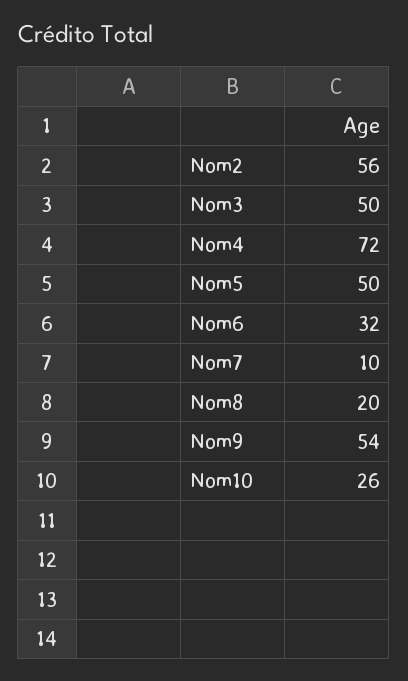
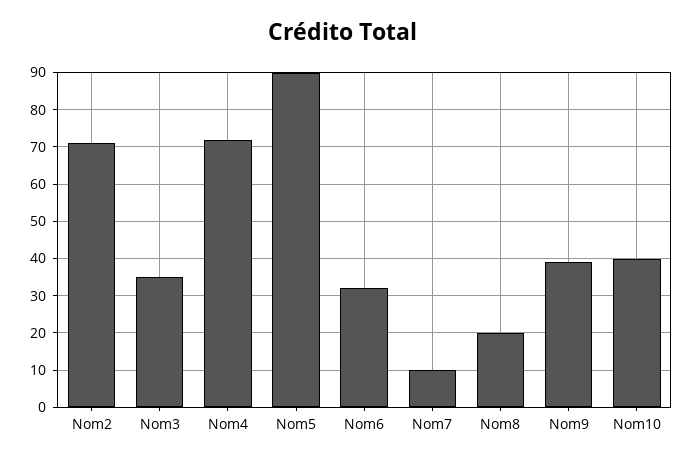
  {
-   "Nom2": 56,
+   "Nom2": 70,
-   "Nom3": 50,
+   "Nom3": 35,
    "Nom4": 72,
-   "Nom5": 50,
+   "Nom5": 90,
    "Nom6": 32,
    "Nom7": 10,
    "Nom8": 20,
-   "Nom9": 54,
+   "Nom9": 40,
-   "Nom10": 26
+   "Nom10": 40
  }

